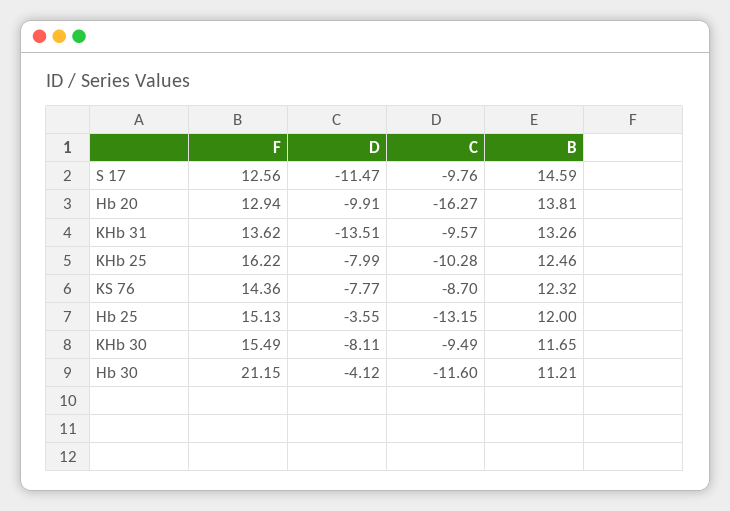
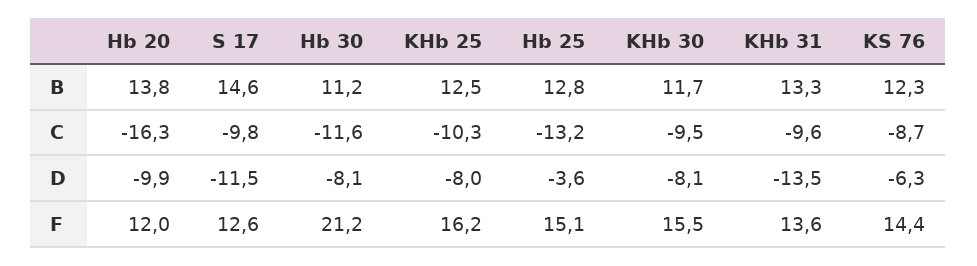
  {
    "F": {
      "S 17": 12.56,
-     "Hb 20": 12.94,
+     "Hb 20": 12,
      "KHb 31": 13.62,
      "KHb 25": 16.22,
      "KS 76": 14.36,
      "Hb 25": 15.13,
      "KHb 30": 15.49,
      "Hb 30": 21.15
    },
    "D": {
      "S 17": -11.47,
      "Hb 20": -9.91,
      "KHb 31": -13.51,
      "KHb 25": -7.99,
-     "KS 76": -7.77,
+     "KS 76": -6.3,
      "Hb 25": -3.55,
      "KHb 30": -8.11,
-     "Hb 30": -4.12
+     "Hb 30": -8.1
    },
    "C": {
      "S 17": -9.76,
      "Hb 20": -16.27,
      "KHb 31": -9.57,
      "KHb 25": -10.28,
      "KS 76": -8.7,
      "Hb 25": -13.15,
      "KHb 30": -9.49,
      "Hb 30": -11.6
    },
    "B": {
      "S 17": 14.59,
      "Hb 20": 13.81,
      "KHb 31": 13.26,
      "KHb 25": 12.46,
      "KS 76": 12.32,
-     "Hb 25": 12,
+     "Hb 25": 12.8,
      "KHb 30": 11.65,
      "Hb 30": 11.21
    }
  }

